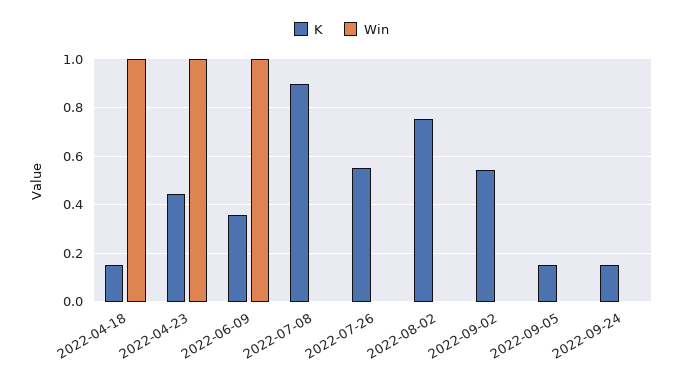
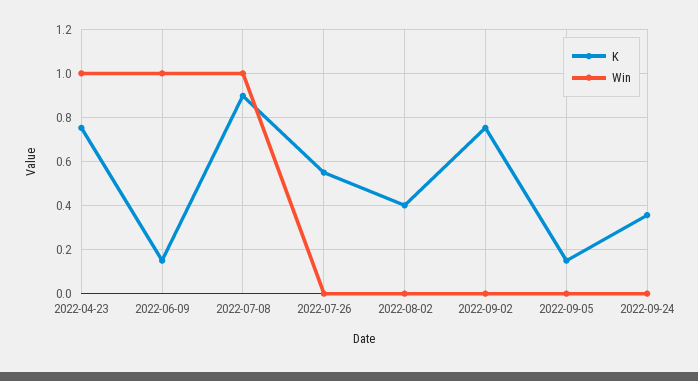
  {
    "K": {
-     "2022-04-18": 0.15,
-     "2022-04-23": 0.45,
+     "2022-04-23": 0.75,
-     "2022-06-09": 0.35,
+     "2022-06-09": 0.15,
      "2022-07-08": 0.9,
      "2022-07-26": 0.55,
-     "2022-08-02": 0.75,
+     "2022-08-02": 0.4,
-     "2022-09-02": 0.55,
+     "2022-09-02": 0.75,
      "2022-09-05": 0.15,
-     "2022-09-24": 0.15
+     "2022-09-24": 0.35
    },
    "Win": {
-     "2022-04-18": 1,
      "2022-04-23": 1,
      "2022-06-09": 1,
-     "2022-07-08": 0,
+     "2022-07-08": 1,
      "2022-07-26": 0,
      "2022-08-02": 0,
      "2022-09-02": 0,
      "2022-09-05": 0,
      "2022-09-24": 0
    }
  }

